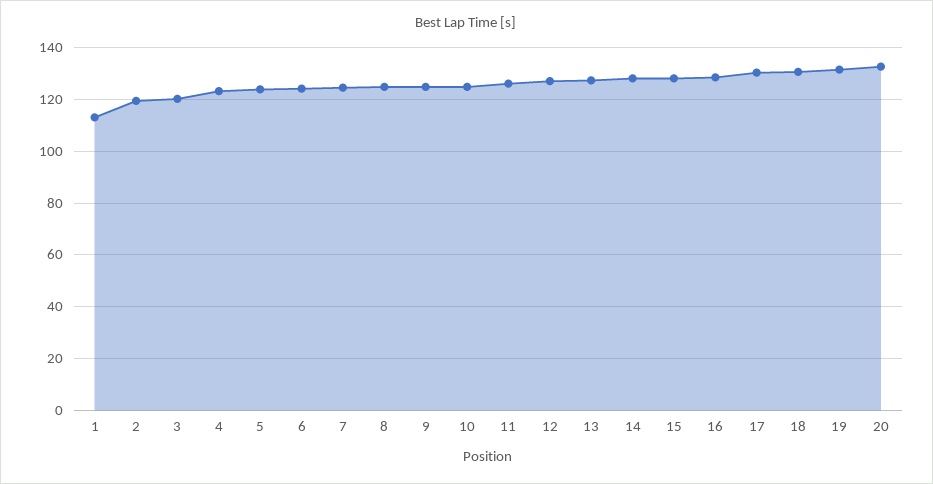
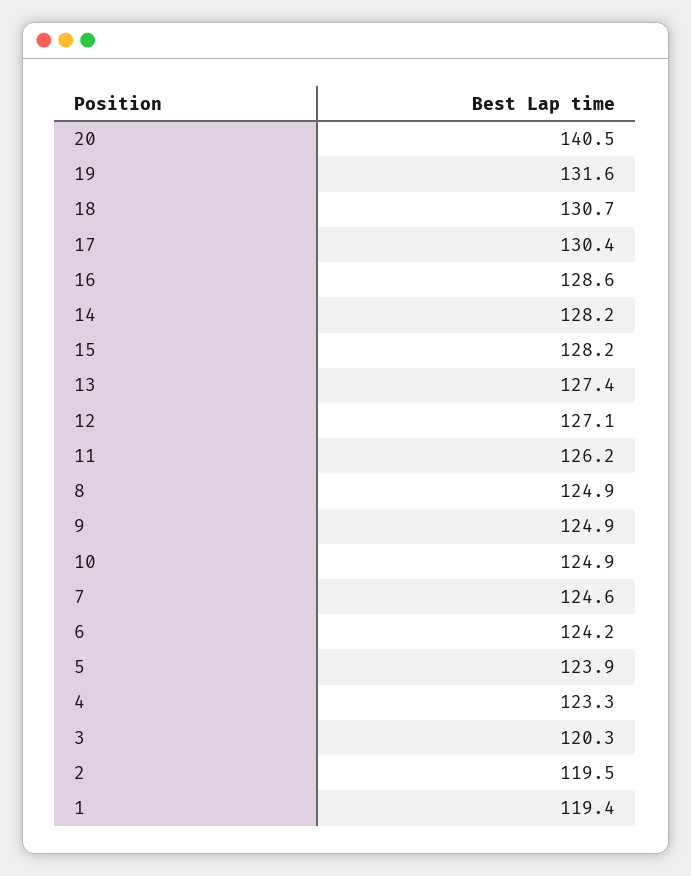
  {
-   "1": 112.5,
+   "1": 119.4,
    "2": 119.5,
    "3": 120.3,
    "4": 123.3,
    "5": 123.9,
    "6": 124.2,
    "7": 124.6,
    "8": 124.9,
    "9": 124.9,
    "10": 124.9,
    "11": 126.2,
    "12": 127.1,
    "13": 127.4,
    "14": 128.2,
    "15": 128.2,
    "16": 128.6,
    "17": 130.4,
    "18": 130.7,
    "19": 131.6,
-   "20": 132.5
+   "20": 140.5
  }

